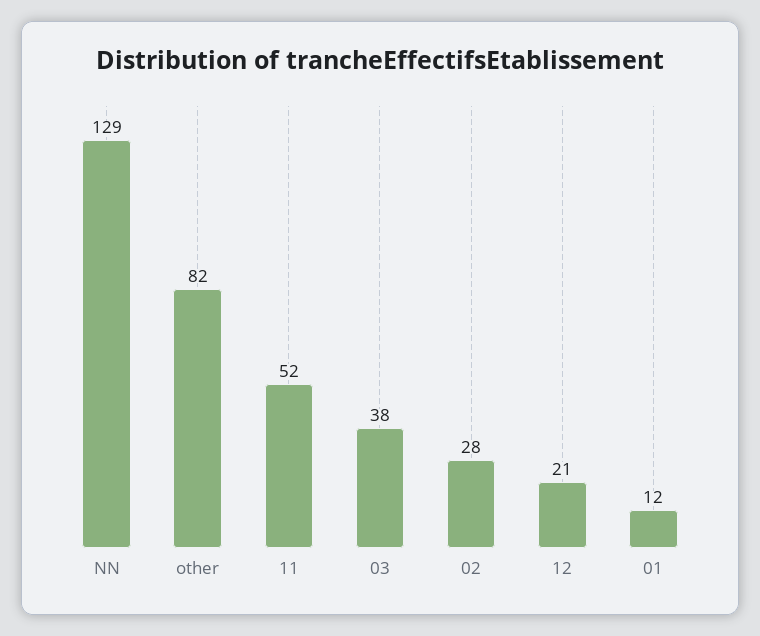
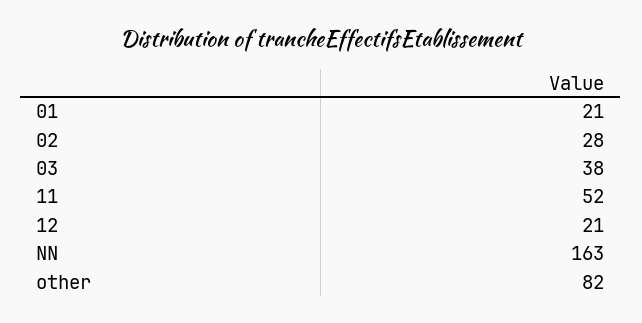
  {
-   "NN": 129,
+   "NN": 163,
    "other": 82,
    "11": 52,
    "03": 38,
    "02": 28,
    "12": 21,
-   "01": 12
+   "01": 21
  }

